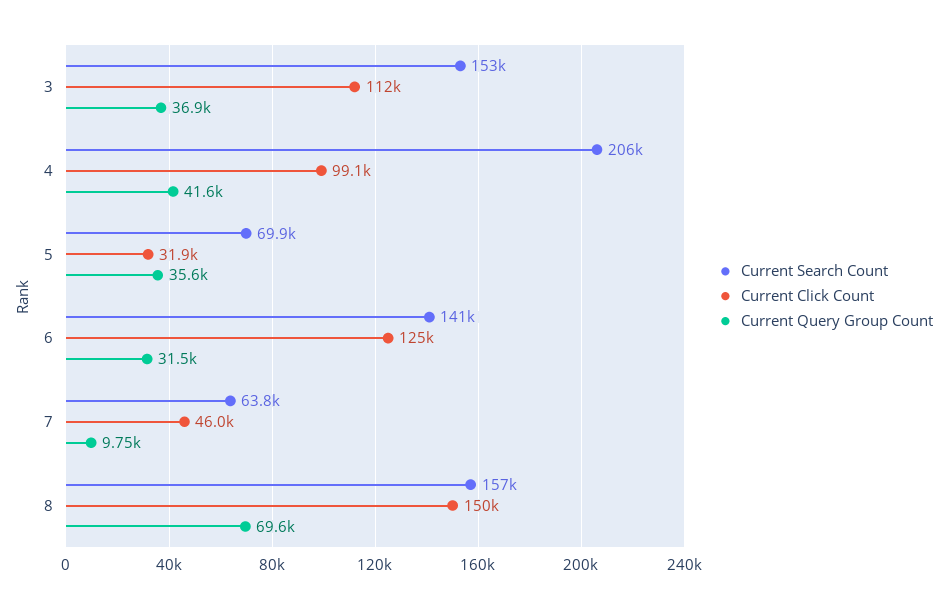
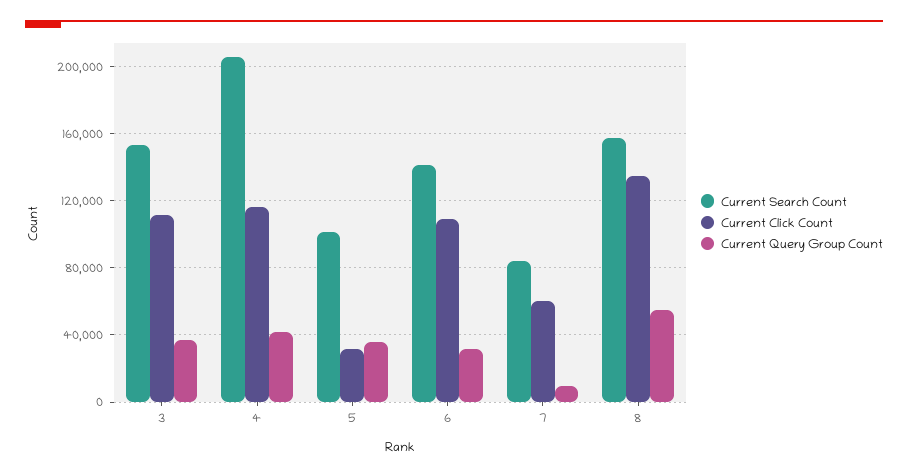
  {
    "Current Search Count": {
      "3": 153000,
      "4": 206000,
-     "5": 69900,
+     "5": 100000,
      "6": 141000,
-     "7": 63800,
+     "7": 85000,
      "8": 157000
    },
    "Current Click Count": {
      "3": 112000,
-     "4": 99100,
+     "4": 115000,
      "5": 31900,
-     "6": 125000,
+     "6": 110000,
-     "7": 46000,
+     "7": 60000,
-     "8": 150000
+     "8": 135000
    },
    "Current Query Group Count": {
      "3": 36900,
      "4": 41600,
      "5": 35600,
      "6": 31500,
      "7": 9750,
-     "8": 69600
+     "8": 55000
    }
  }

